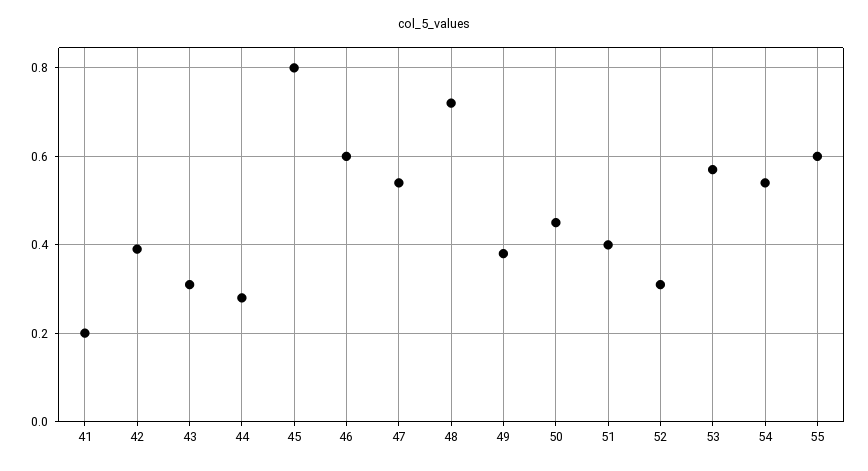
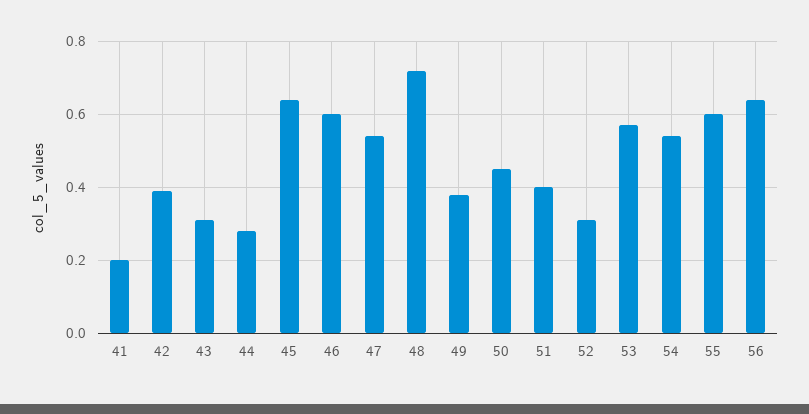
  {
    "41": 0.2,
    "42": 0.4,
    "43": 0.3,
    "44": 0.3,
-   "45": 0.8,
+   "45": 0.65,
    "46": 0.6,
    "47": 0.55,
    "48": 0.7,
    "49": 0.4,
    "50": 0.45,
    "51": 0.4,
    "52": 0.3,
    "53": 0.55,
    "54": 0.55,
-   "55": 0.6
+   "55": 0.6,
+   "56": 0.65
  }

